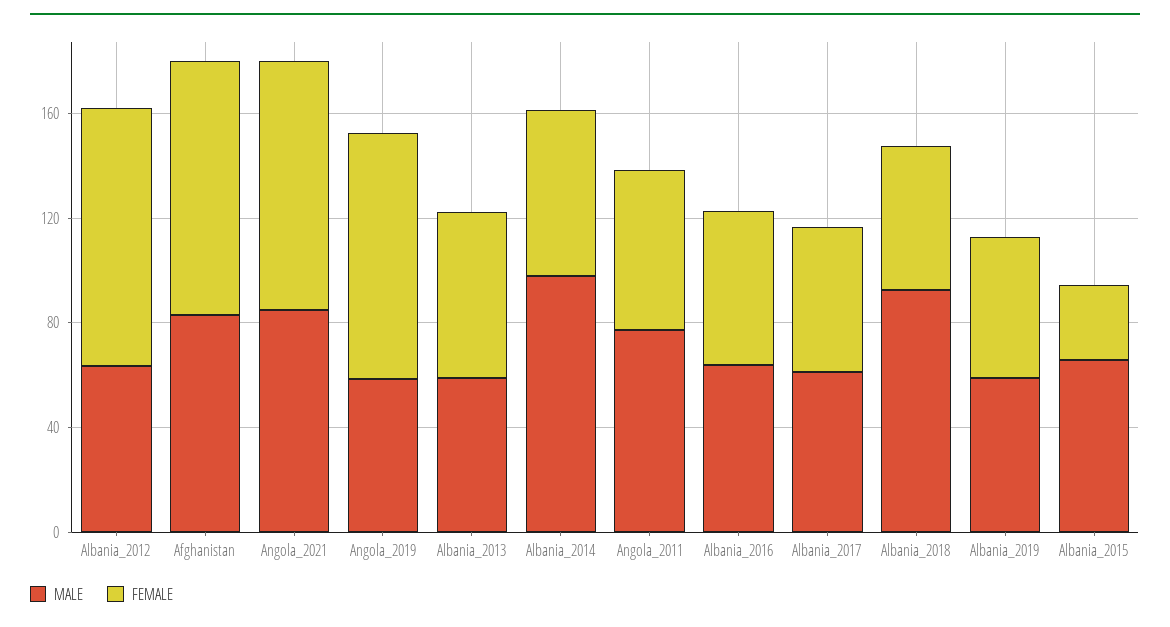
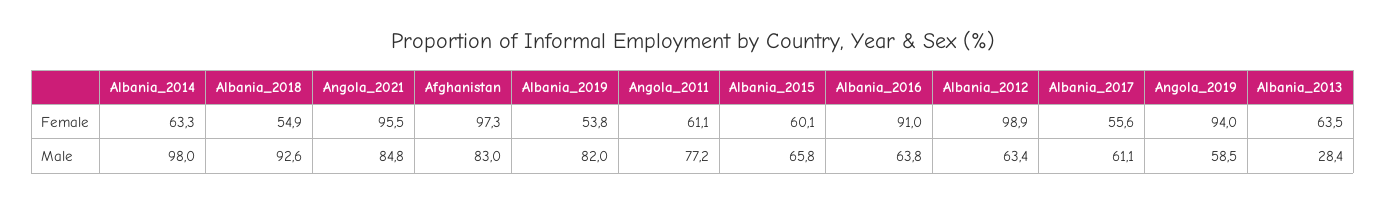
  {
    "MALE": {
      "Albania_2012": 63.4,
      "Afghanistan": 83,
      "Angola_2021": 84.8,
      "Angola_2019": 58.5,
-     "Albania_2013": 60,
+     "Albania_2013": 28.4,
      "Albania_2014": 98,
      "Angola_2011": 77.2,
      "Albania_2016": 63.8,
      "Albania_2017": 61.1,
      "Albania_2018": 92.6,
-     "Albania_2019": 60,
+     "Albania_2019": 82,
      "Albania_2015": 65.8
    },
    "FEMALE": {
      "Albania_2012": 98.9,
      "Afghanistan": 97.3,
      "Angola_2021": 95.5,
      "Angola_2019": 94,
      "Albania_2013": 63.5,
      "Albania_2014": 63.3,
      "Angola_2011": 61.1,
-     "Albania_2016": 60,
+     "Albania_2016": 91,
      "Albania_2017": 55.6,
      "Albania_2018": 54.9,
      "Albania_2019": 53.8,
-     "Albania_2015": 30
+     "Albania_2015": 60.1
    }
  }

